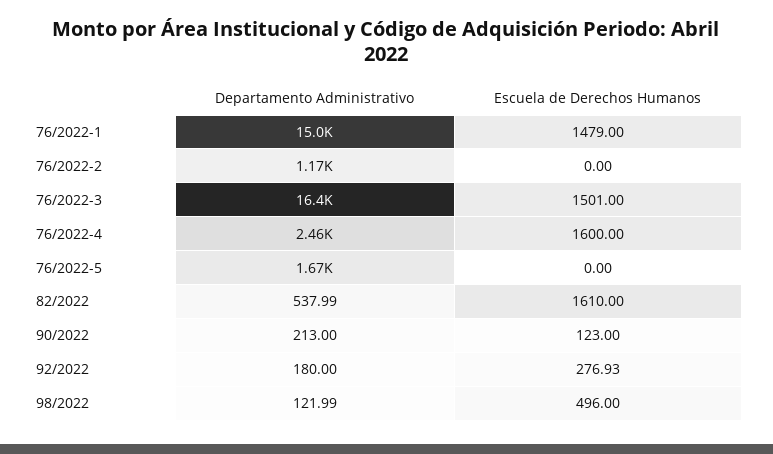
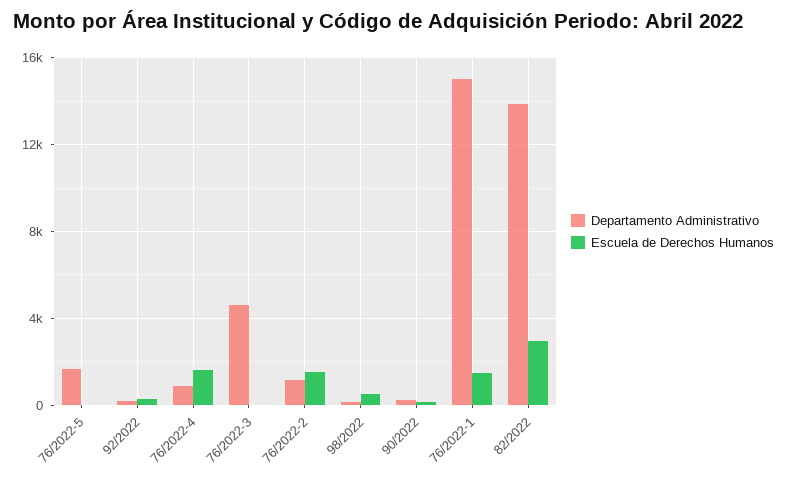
  {
    "Departamento Administrativo": {
      "76/2022-1": 15000,
      "76/2022-2": 1170,
-     "76/2022-3": 16400,
+     "76/2022-3": 4500,
-     "76/2022-4": 2460,
+     "76/2022-4": 1000,
      "76/2022-5": 1670,
-     "82/2022": 537.99,
+     "82/2022": 14000,
      "90/2022": 213,
      "92/2022": 180,
      "98/2022": 121.99
    },
    "Escuela de Derechos Humanos": {
      "76/2022-1": 1479,
-     "76/2022-2": 0,
+     "76/2022-2": 1500,
-     "76/2022-3": 1501,
+     "76/2022-3": 0,
      "76/2022-4": 1600,
      "76/2022-5": 0,
-     "82/2022": 1610,
+     "82/2022": 3000,
      "90/2022": 123,
      "92/2022": 276.93,
      "98/2022": 496
    }
  }

